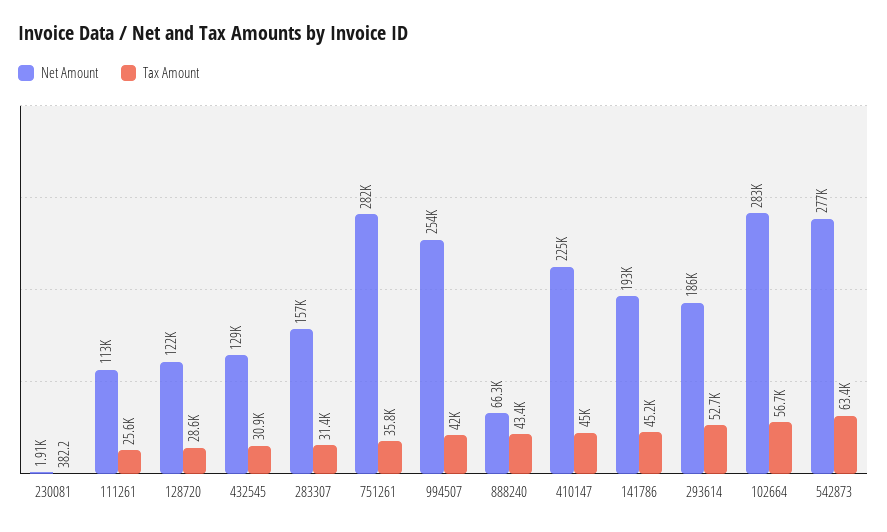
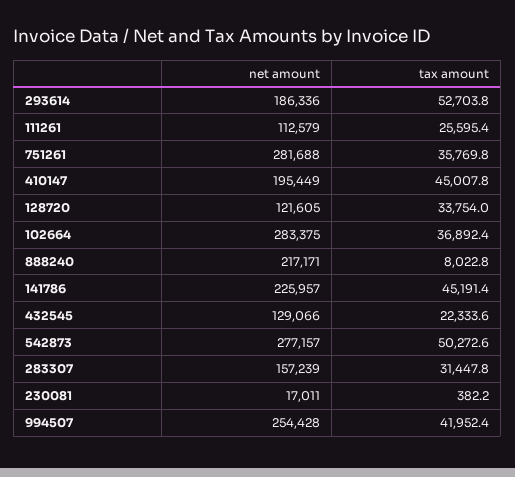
  {
    "Net Amount": {
-     "230081": 1910,
+     "230081": 17011,
      "111261": 112579,
      "128720": 121605,
      "432545": 129066,
      "283307": 157239,
      "751261": 281688,
      "994507": 254428,
-     "888240": 66300,
+     "888240": 217171,
-     "410147": 225000,
+     "410147": 195449,
-     "141786": 193000,
+     "141786": 225957,
      "293614": 186336,
      "102664": 283375,
      "542873": 277157
    },
    "Tax Amount": {
      "230081": 382.2,
      "111261": 25595.4,
-     "128720": 28600,
+     "128720": 33754,
-     "432545": 30900,
+     "432545": 22333.6,
      "283307": 31447.8,
      "751261": 35769.8,
      "994507": 41952.4,
-     "888240": 43400,
+     "888240": 8022.8,
      "410147": 45007.8,
      "141786": 45191.4,
      "293614": 52703.8,
-     "102664": 56700,
+     "102664": 36892.4,
-     "542873": 63400
+     "542873": 50272.6
    }
  }

